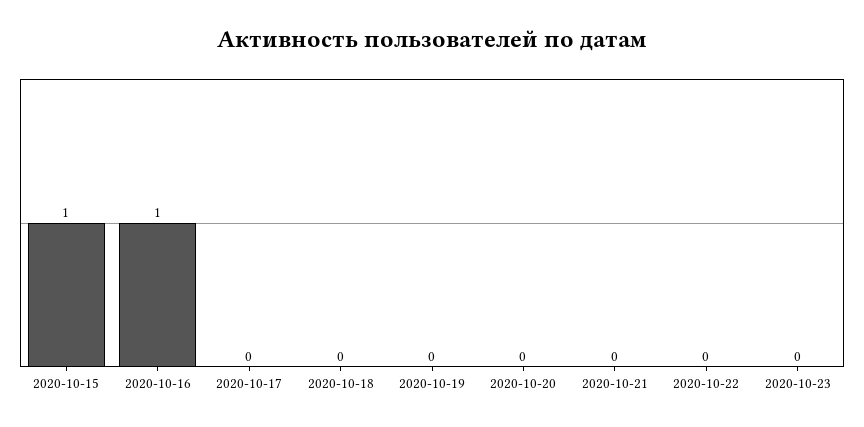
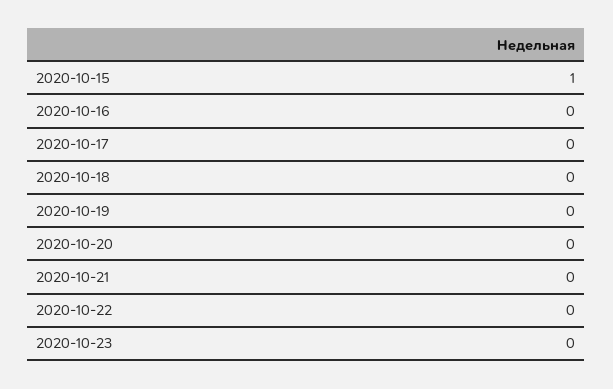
  {
    "2020-10-15": 1,
-   "2020-10-16": 1,
+   "2020-10-16": 0,
    "2020-10-17": 0,
    "2020-10-18": 0,
    "2020-10-19": 0,
    "2020-10-20": 0,
    "2020-10-21": 0,
    "2020-10-22": 0,
    "2020-10-23": 0
  }

